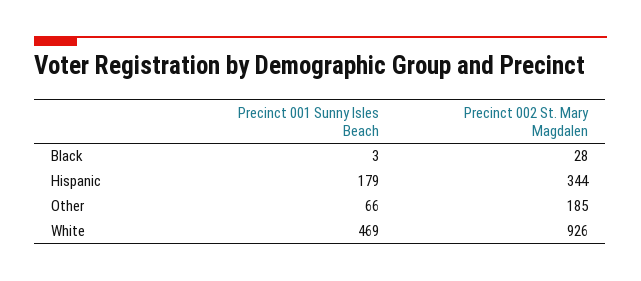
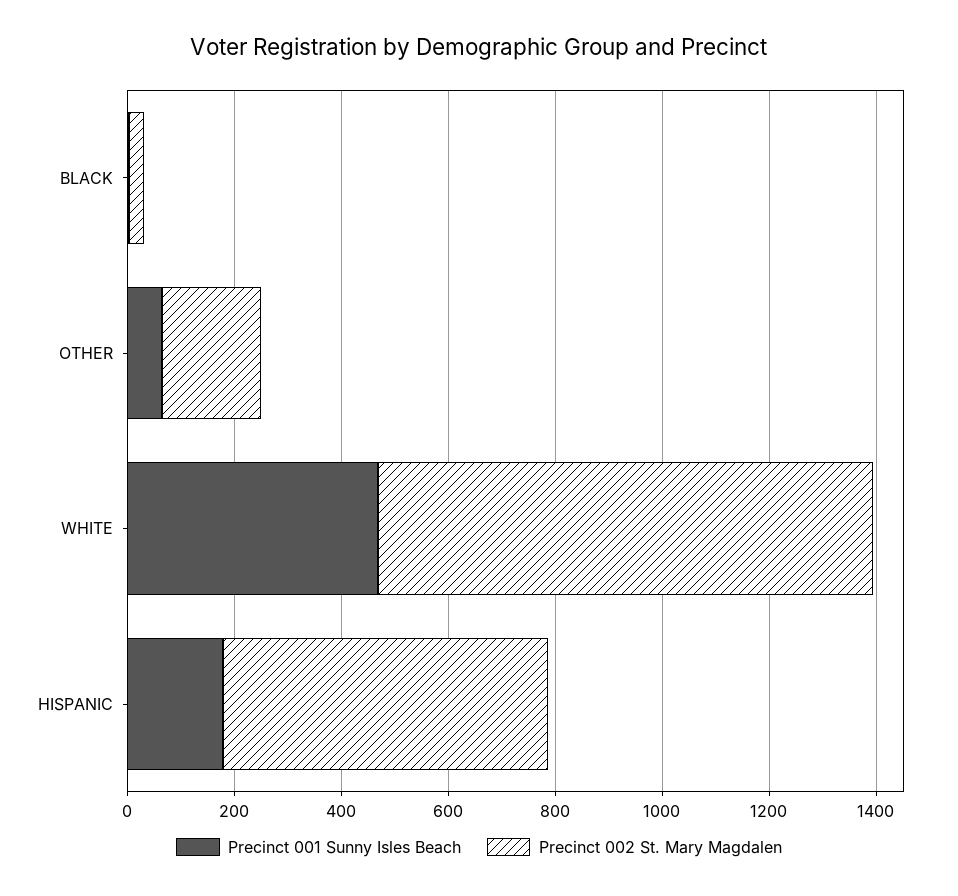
  {
    "Precinct 001 Sunny Isles Beach": {
      "Black": 3,
      "Hispanic": 179,
      "Other": 66,
      "White": 469
    },
    "Precinct 002 St. Mary Magdalen": {
      "Black": 28,
-     "Hispanic": 344,
+     "Hispanic": 600,
      "Other": 185,
      "White": 926
    }
  }

